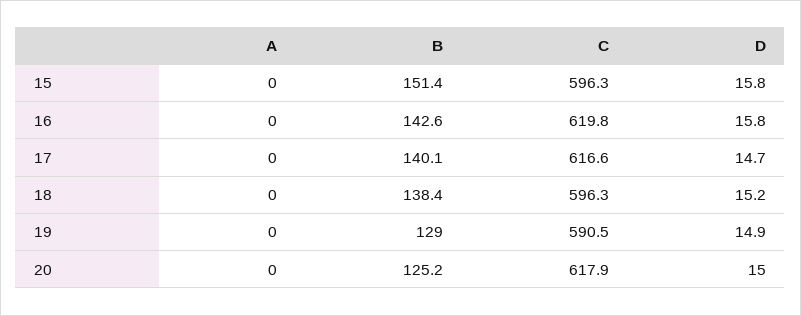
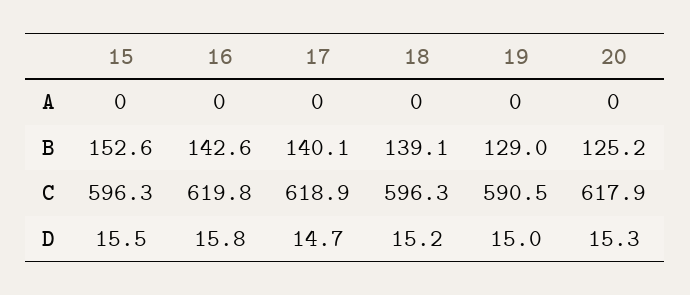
  {
    "A": {
      "15": 0,
      "16": 0,
      "17": 0,
      "18": 0,
      "19": 0,
      "20": 0
    },
    "B": {
-     "15": 151.4,
+     "15": 152.6,
      "16": 142.6,
      "17": 140.1,
-     "18": 138.4,
+     "18": 139.1,
      "19": 129,
      "20": 125.2
    },
    "C": {
      "15": 596.3,
      "16": 619.8,
-     "17": 616.6,
+     "17": 618.9,
      "18": 596.3,
      "19": 590.5,
      "20": 617.9
    },
    "D": {
-     "15": 15.8,
+     "15": 15.5,
      "16": 15.8,
      "17": 14.7,
      "18": 15.2,
-     "19": 14.9,
+     "19": 15,
-     "20": 15
+     "20": 15.3
    }
  }

